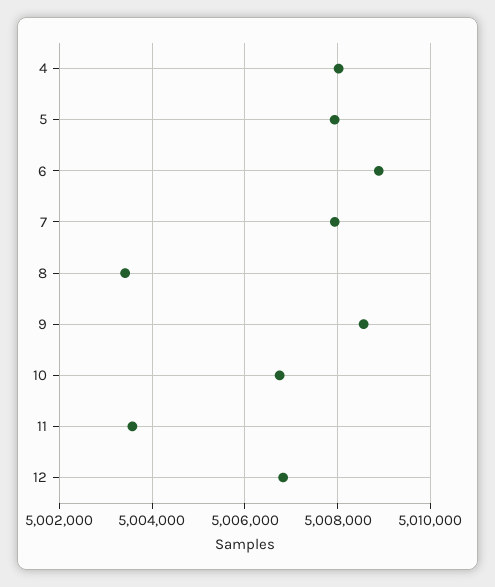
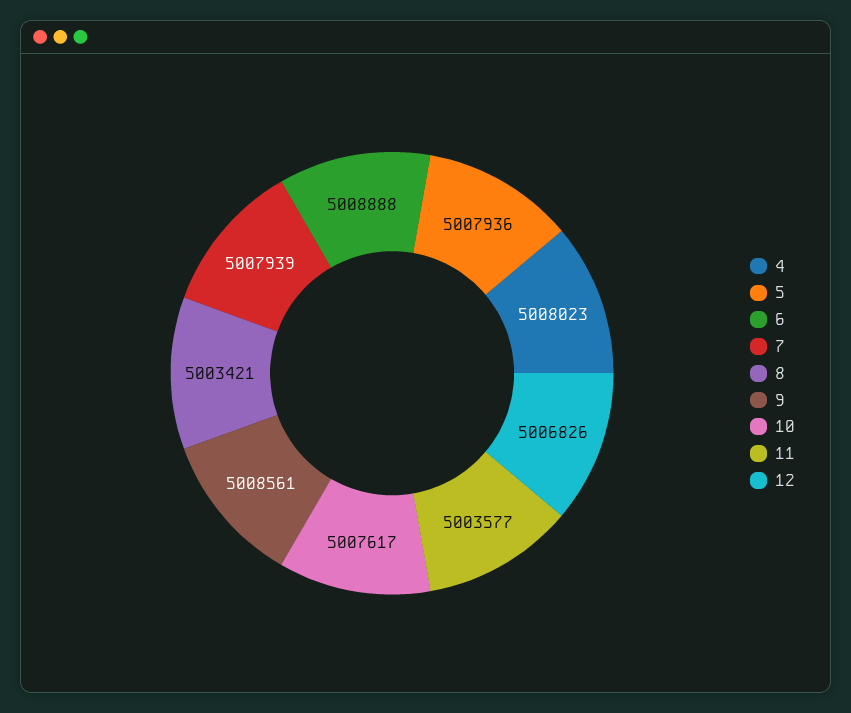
  {
    "4": 5008023,
    "5": 5007936,
    "6": 5008888,
    "7": 5007939,
    "8": 5003421,
    "9": 5008561,
-   "10": 5006800,
+   "10": 5007617,
    "11": 5003577,
    "12": 5006826
  }

